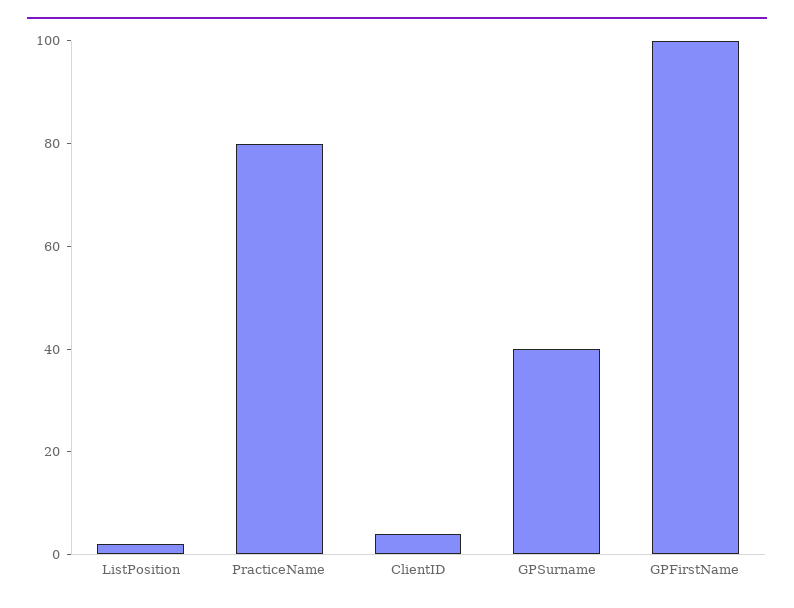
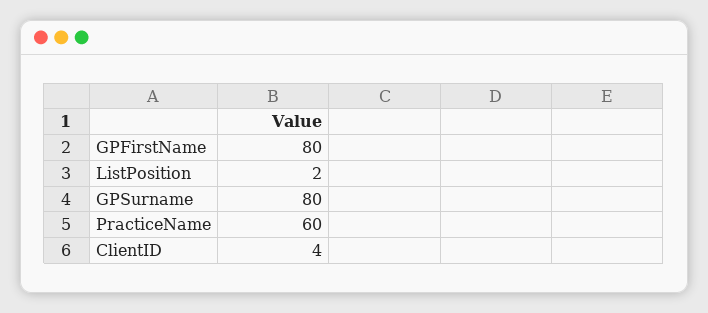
  {
    "ListPosition": 2,
-   "PracticeName": 80,
+   "PracticeName": 60,
    "ClientID": 4,
-   "GPSurname": 40,
+   "GPSurname": 80,
-   "GPFirstName": 100
+   "GPFirstName": 80
  }

